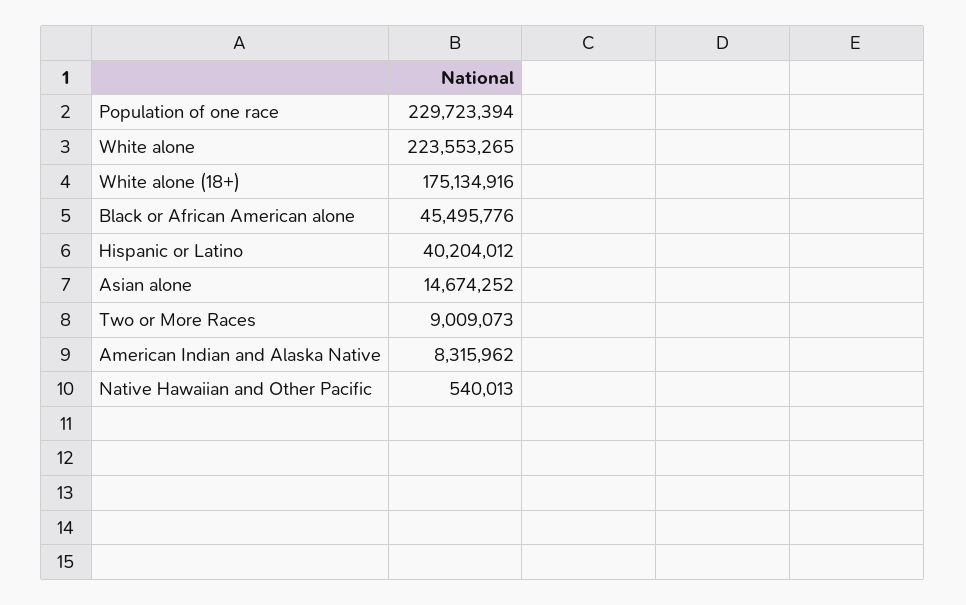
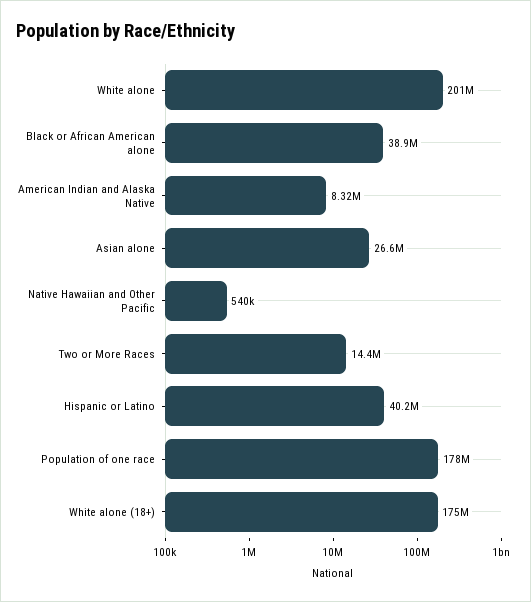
  {
-   "Population of one race": 229723394,
+   "Population of one race": 178000000,
-   "White alone": 223553265,
+   "White alone": 201000000,
    "White alone (18+)": 175134916,
-   "Black or African American alone": 45495776,
+   "Black or African American alone": 38900000,
    "Hispanic or Latino": 40204012,
-   "Asian alone": 14674252,
+   "Asian alone": 26600000,
-   "Two or More Races": 9009073,
+   "Two or More Races": 14400000,
    "American Indian and Alaska Native": 8315962,
    "Native Hawaiian and Other Pacific": 540013
  }

